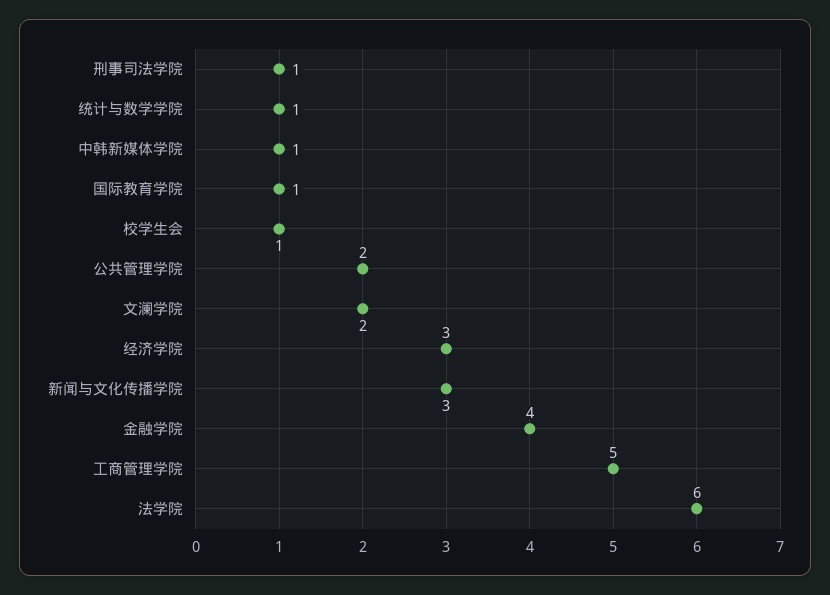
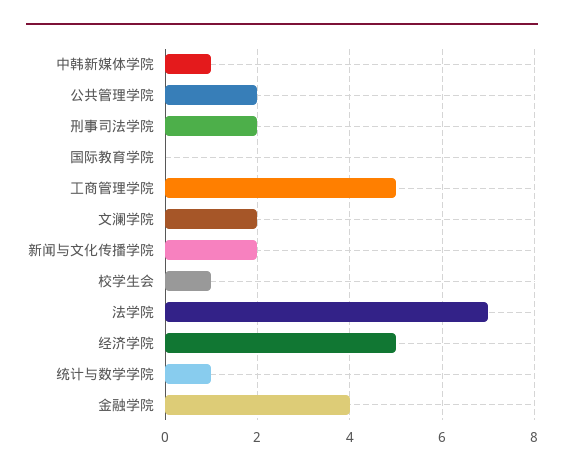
  {
-   "刑事司法学院": 1,
+   "刑事司法学院": 2,
    "统计与数学学院": 1,
    "中韩新媒体学院": 1,
-   "国际教育学院": 1,
+   "国际教育学院": 0,
    "校学生会": 1,
    "公共管理学院": 2,
    "文澜学院": 2,
-   "经济学院": 3,
+   "经济学院": 5,
-   "新闻与文化传播学院": 3,
+   "新闻与文化传播学院": 2,
    "金融学院": 4,
    "工商管理学院": 5,
-   "法学院": 6
+   "法学院": 7
  }

